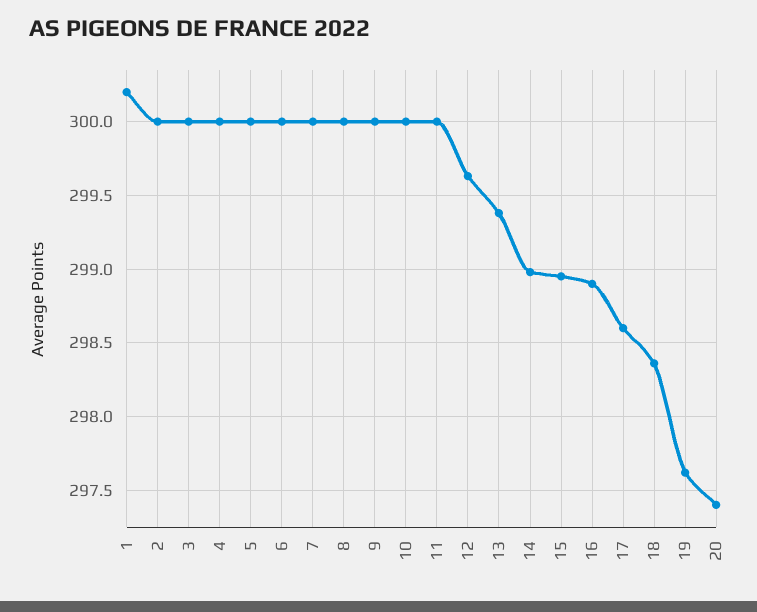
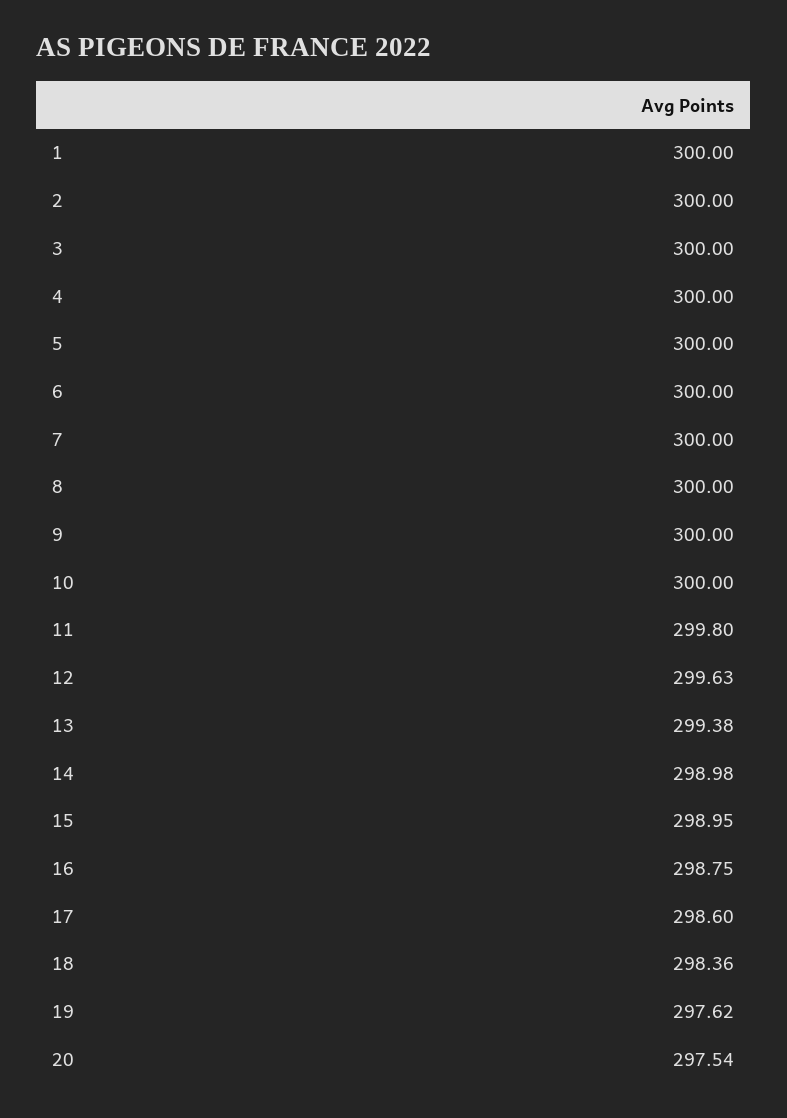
  {
-   "1": 300.2,
+   "1": 300,
    "2": 300,
    "3": 300,
    "4": 300,
    "5": 300,
    "6": 300,
    "7": 300,
    "8": 300,
    "9": 300,
    "10": 300,
-   "11": 300,
+   "11": 299.8,
    "12": 299.63,
    "13": 299.38,
    "14": 298.98,
    "15": 298.95,
-   "16": 298.9,
+   "16": 298.75,
    "17": 298.6,
    "18": 298.36,
    "19": 297.62,
-   "20": 297.4
+   "20": 297.54
  }

